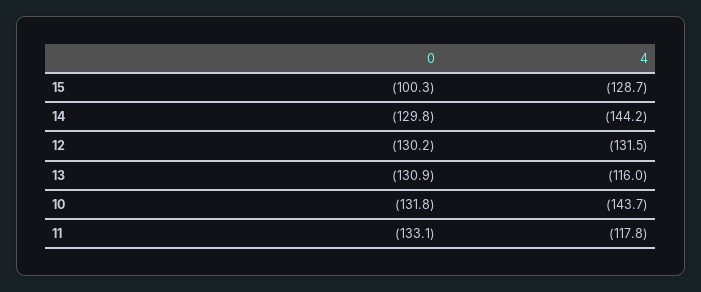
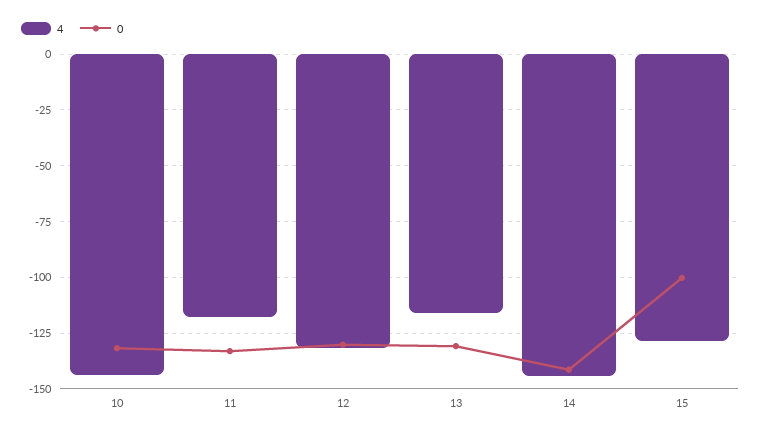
  {
    "0": {
      "15": -100.3,
-     "14": -129.8,
+     "14": -140,
      "12": -130.2,
      "13": -130.9,
      "10": -131.8,
      "11": -133.1
    },
    "4": {
      "15": -128.7,
      "14": -144.2,
      "12": -131.5,
      "13": -116,
      "10": -143.7,
      "11": -117.8
    }
  }

